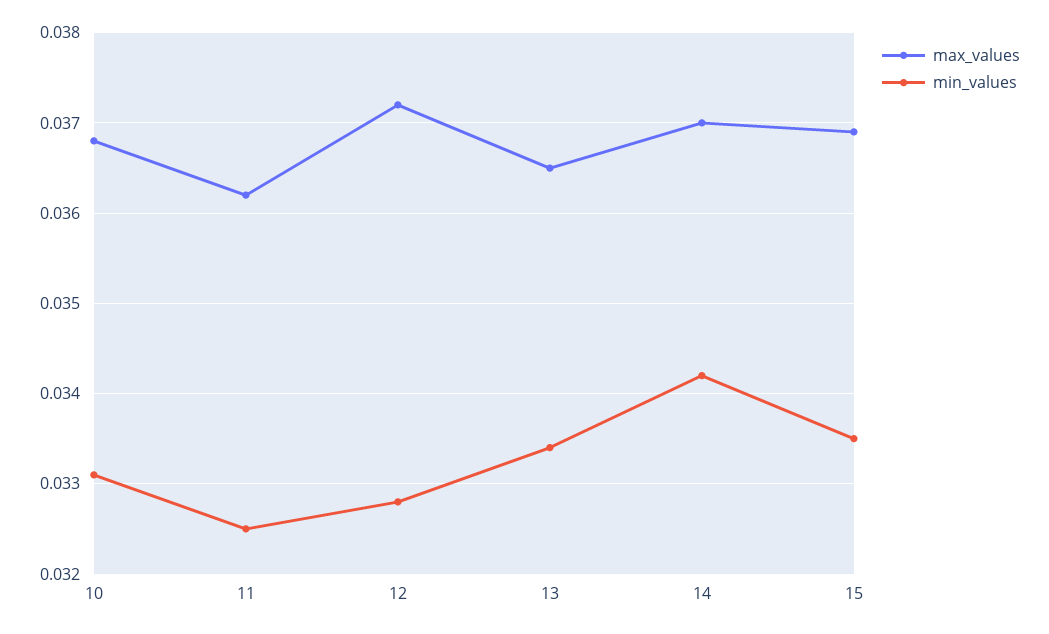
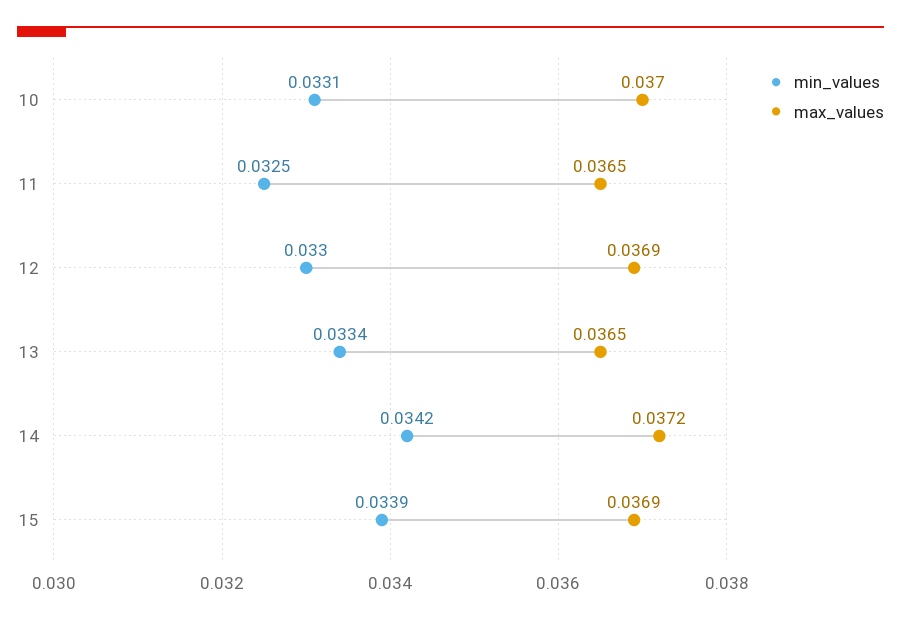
  {
    "max_values": {
-     "10": 0.0368,
+     "10": 0.037,
-     "11": 0.0362,
+     "11": 0.0365,
-     "12": 0.0372,
+     "12": 0.0369,
      "13": 0.0365,
-     "14": 0.037,
+     "14": 0.0372,
      "15": 0.0369
    },
    "min_values": {
      "10": 0.0331,
      "11": 0.0325,
-     "12": 0.0328,
+     "12": 0.033,
      "13": 0.0334,
      "14": 0.0342,
-     "15": 0.0335
+     "15": 0.0339
    }
  }

